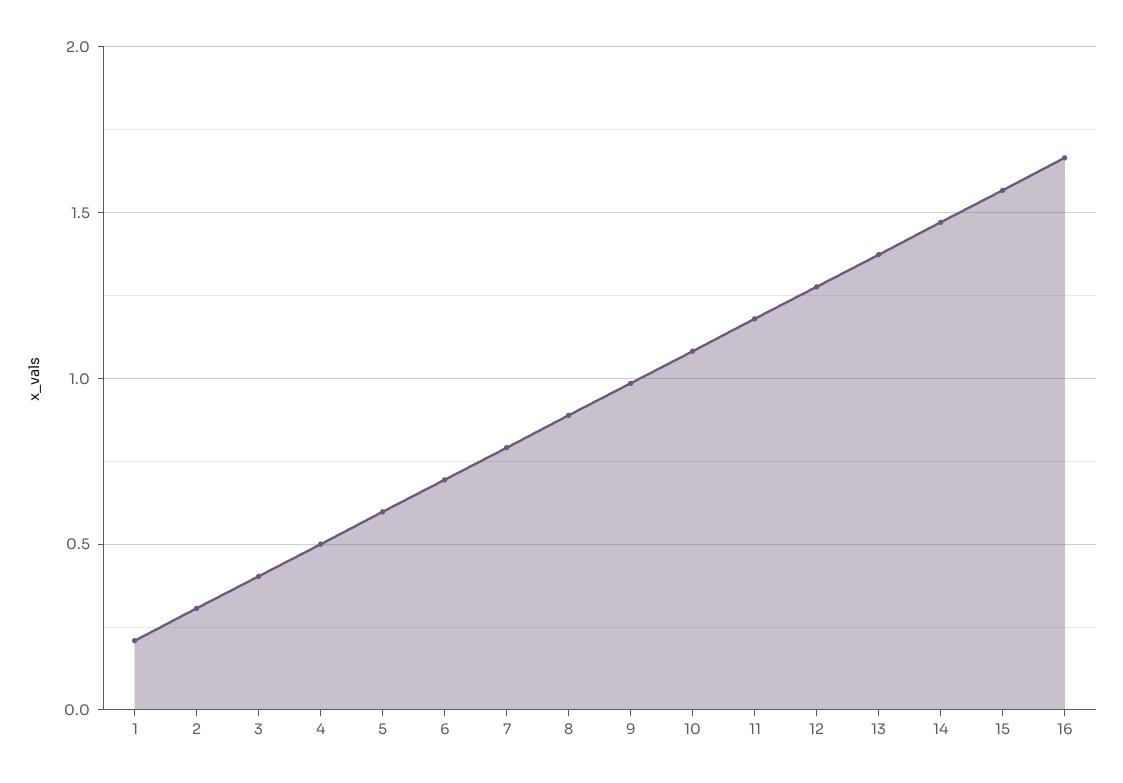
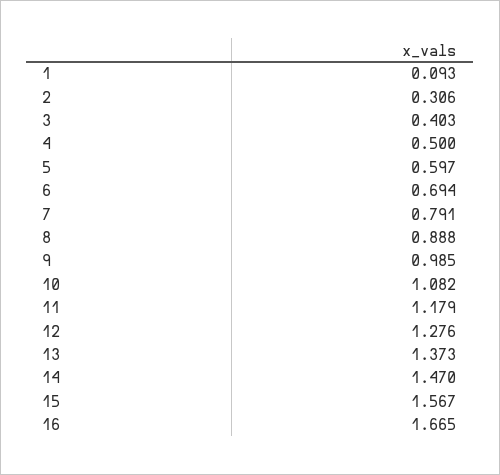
  {
-   "1": 0.2,
+   "1": 0.093,
    "2": 0.306,
    "3": 0.403,
    "4": 0.5,
    "5": 0.597,
    "6": 0.694,
    "7": 0.791,
    "8": 0.888,
    "9": 0.985,
    "10": 1.082,
    "11": 1.179,
    "12": 1.276,
    "13": 1.373,
    "14": 1.47,
    "15": 1.567,
    "16": 1.665
  }

